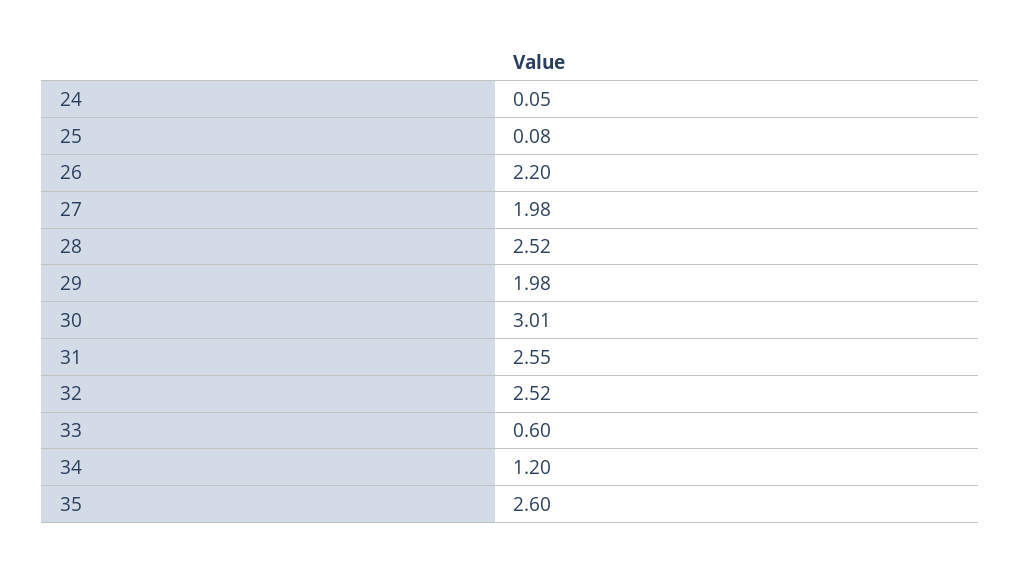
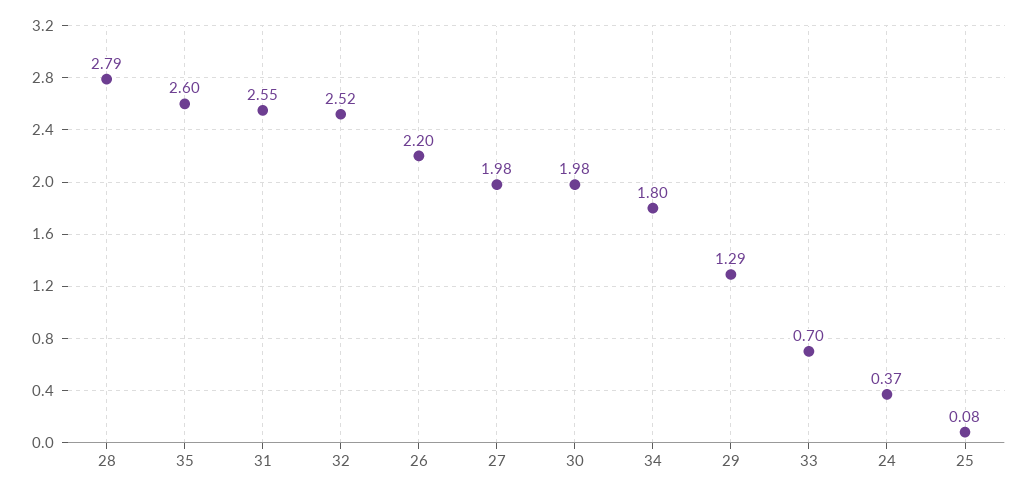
  {
-   "24": 0.05,
+   "24": 0.37,
    "25": 0.08,
    "26": 2.2,
    "27": 1.98,
-   "28": 2.52,
+   "28": 2.79,
-   "29": 1.98,
+   "29": 1.29,
-   "30": 3.01,
+   "30": 1.98,
    "31": 2.55,
    "32": 2.52,
-   "33": 0.6,
+   "33": 0.7,
-   "34": 1.2,
+   "34": 1.8,
    "35": 2.6
  }

